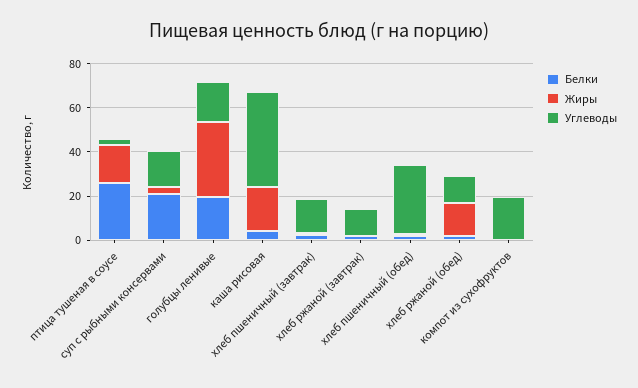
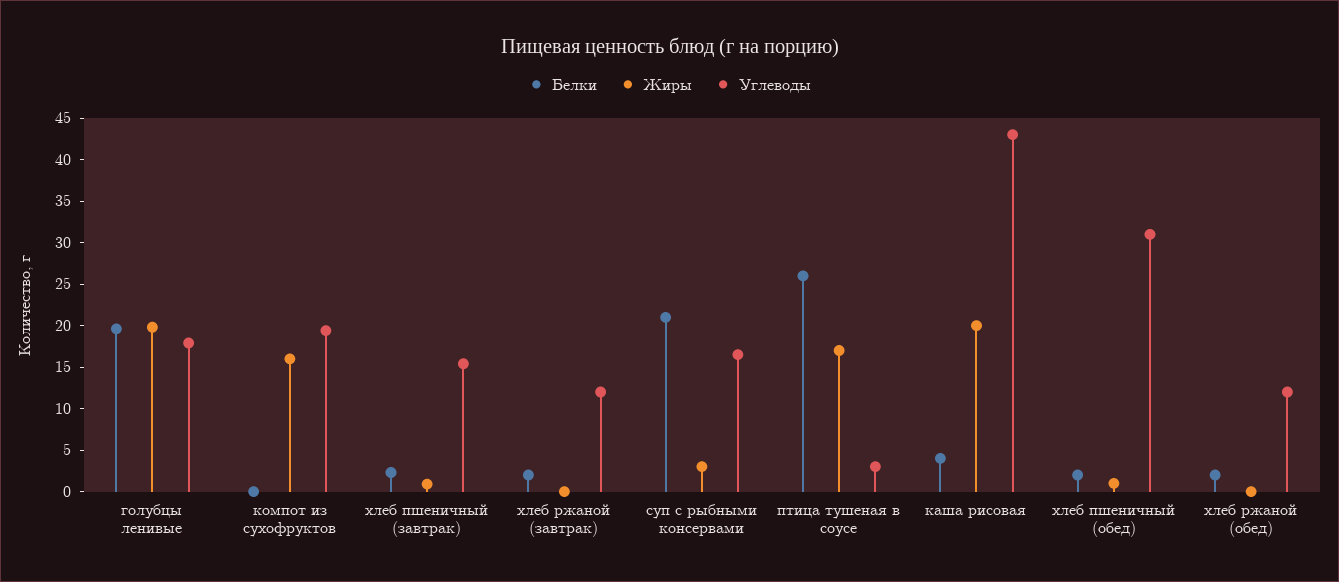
  {
    "Белки": {
      "птица тушеная в соусе": 26,
      "суп с рыбными консервами": 21,
      "голубцы ленивые": 20,
      "каша рисовая": 4,
      "хлеб пшеничный (завтрак)": 2,
      "хлеб ржаной (завтрак)": 2,
      "хлеб пшеничный (обед)": 2,
      "хлеб ржаной (обед)": 2,
      "компот из сухофруктов": 0
    },
    "Жиры": {
      "птица тушеная в соусе": 17,
      "суп с рыбными консервами": 3,
-     "голубцы ленивые": 35,
+     "голубцы ленивые": 20,
      "каша рисовая": 20,
      "хлеб пшеничный (завтрак)": 1,
      "хлеб ржаной (завтрак)": 0,
      "хлеб пшеничный (обед)": 1,
-     "хлеб ржаной (обед)": 15,
+     "хлеб ржаной (обед)": 0,
-     "компот из сухофруктов": 0
+     "компот из сухофруктов": 16
    },
    "Углеводы": {
      "птица тушеная в соусе": 3,
      "суп с рыбными консервами": 17,
      "голубцы ленивые": 18,
      "каша рисовая": 43,
      "хлеб пшеничный (завтрак)": 15,
      "хлеб ржаной (завтрак)": 12,
      "хлеб пшеничный (обед)": 31,
      "хлеб ржаной (обед)": 12,
      "компот из сухофруктов": 19
    }
  }

